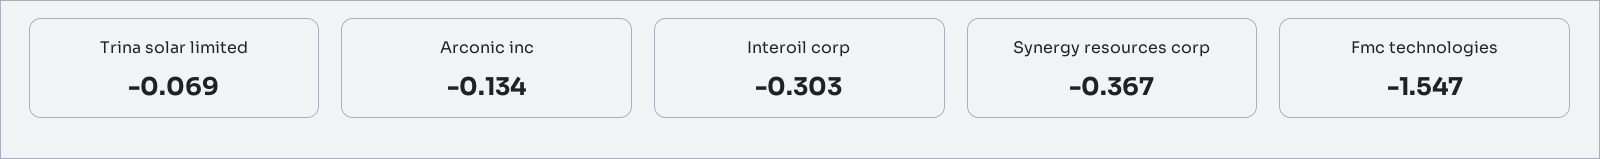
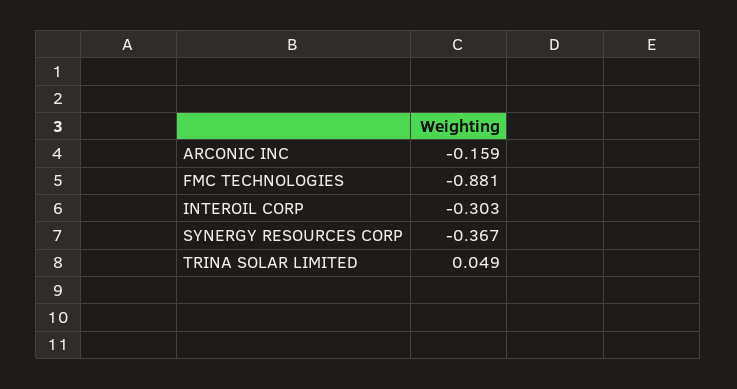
  {
-   "Trina solar limited": -0.069,
+   "Trina solar limited": 0.049,
-   "Arconic inc": -0.134,
+   "Arconic inc": -0.159,
    "Interoil corp": -0.303,
    "Synergy resources corp": -0.367,
-   "Fmc technologies": -1.547
+   "Fmc technologies": -0.881
  }

